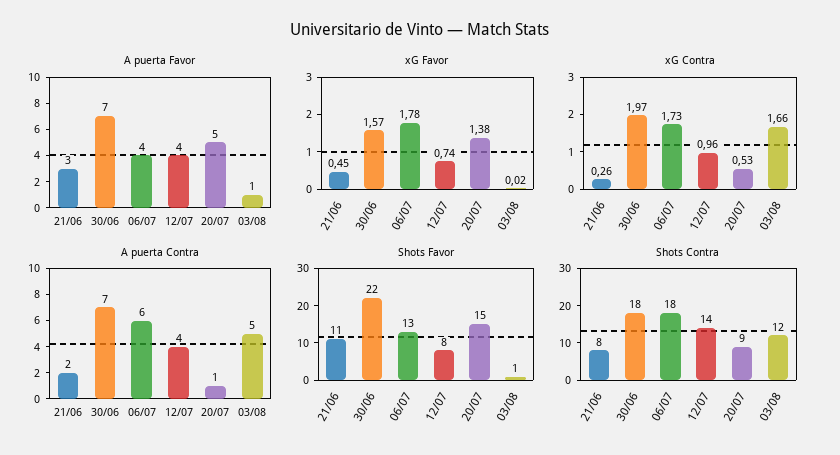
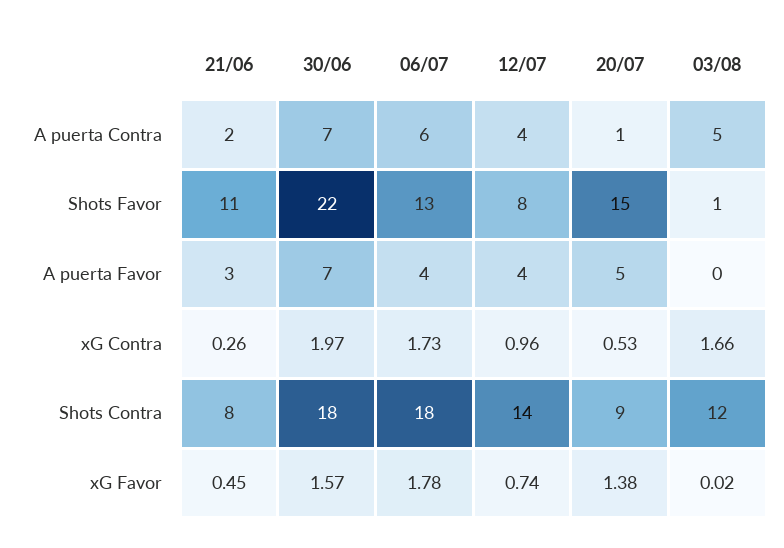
  {
    "A puerta Favor": {
      "21/06": 3,
      "30/06": 7,
      "06/07": 4,
      "12/07": 4,
      "20/07": 5,
-     "03/08": 1
+     "03/08": 0
    },
    "xG Favor": {
      "21/06": 0.45,
      "30/06": 1.57,
      "06/07": 1.78,
      "12/07": 0.74,
      "20/07": 1.38,
      "03/08": 0.02
    },
    "xG Contra": {
      "21/06": 0.26,
      "30/06": 1.97,
      "06/07": 1.73,
      "12/07": 0.96,
      "20/07": 0.53,
      "03/08": 1.66
    },
    "A puerta Contra": {
      "21/06": 2,
      "30/06": 7,
      "06/07": 6,
      "12/07": 4,
      "20/07": 1,
      "03/08": 5
    },
    "Shots Favor": {
      "21/06": 11,
      "30/06": 22,
      "06/07": 13,
      "12/07": 8,
      "20/07": 15,
      "03/08": 1
    },
    "Shots Contra": {
      "21/06": 8,
      "30/06": 18,
      "06/07": 18,
      "12/07": 14,
      "20/07": 9,
      "03/08": 12
    }
  }

